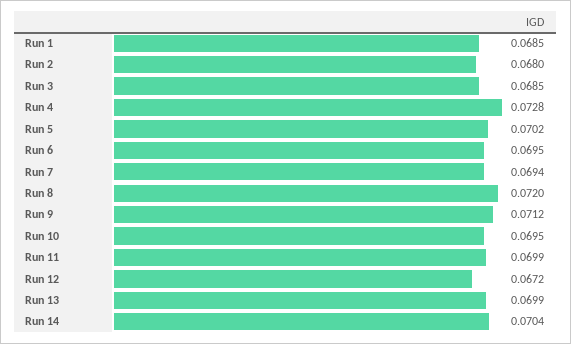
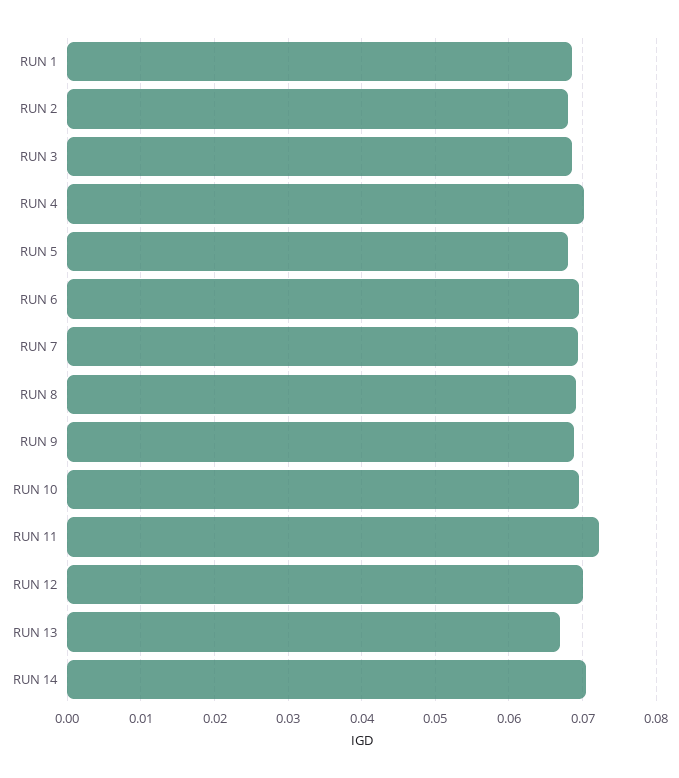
  {
    "Run 1": 0.0685,
    "Run 2": 0.068,
    "Run 3": 0.0685,
-   "Run 4": 0.0728,
+   "Run 4": 0.07,
-   "Run 5": 0.0702,
+   "Run 5": 0.068,
    "Run 6": 0.0695,
    "Run 7": 0.0694,
-   "Run 8": 0.072,
+   "Run 8": 0.069,
-   "Run 9": 0.0712,
+   "Run 9": 0.069,
    "Run 10": 0.0695,
-   "Run 11": 0.0699,
+   "Run 11": 0.072,
-   "Run 12": 0.0672,
+   "Run 12": 0.07,
-   "Run 13": 0.0699,
+   "Run 13": 0.067,
    "Run 14": 0.0704
  }

